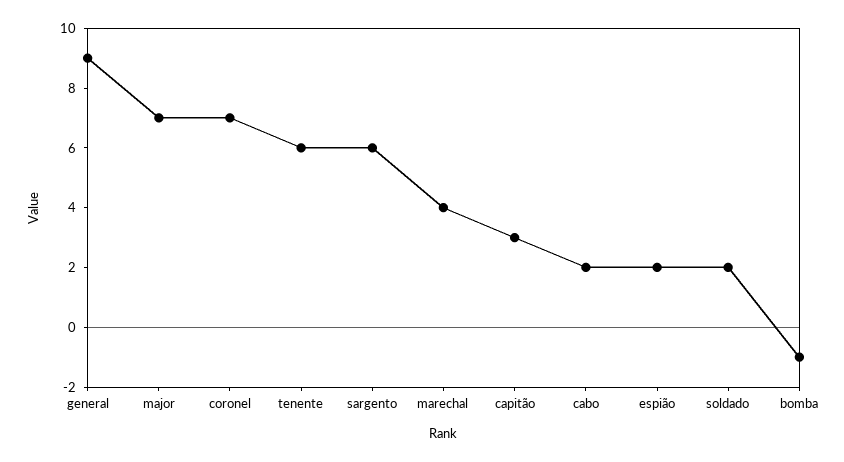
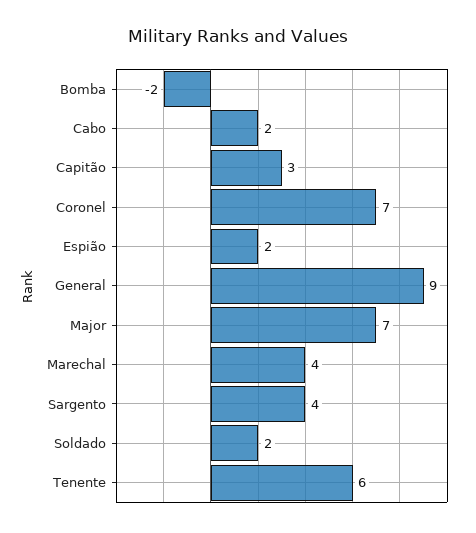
  {
    "general": 9,
    "major": 7,
    "coronel": 7,
    "tenente": 6,
-   "sargento": 6,
+   "sargento": 4,
    "marechal": 4,
    "capitão": 3,
    "cabo": 2,
    "espião": 2,
    "soldado": 2,
-   "bomba": -1
+   "bomba": -2
  }

